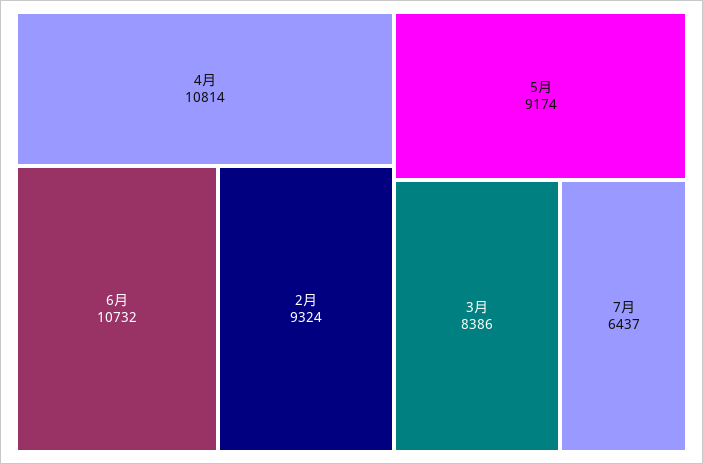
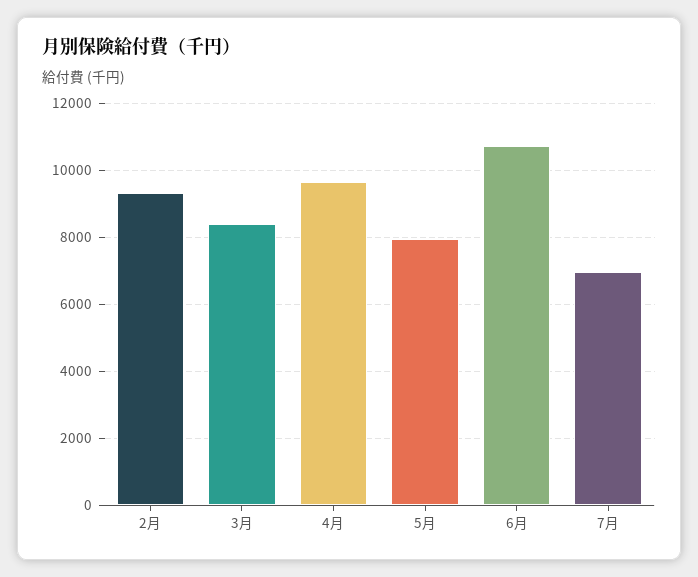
  {
-   "4月": 10814,
+   "4月": 9600,
    "6月": 10732,
    "2月": 9324,
-   "5月": 9174,
+   "5月": 8000,
    "3月": 8386,
-   "7月": 6437
+   "7月": 7000
  }

